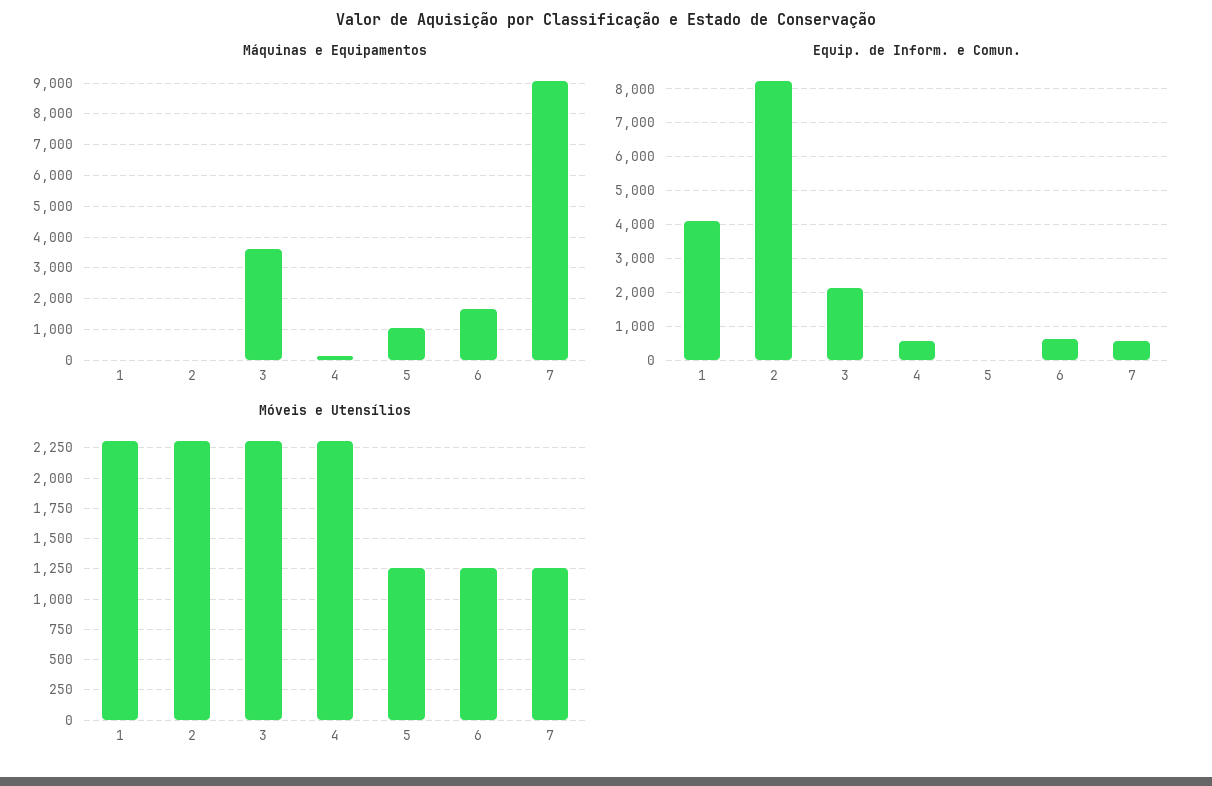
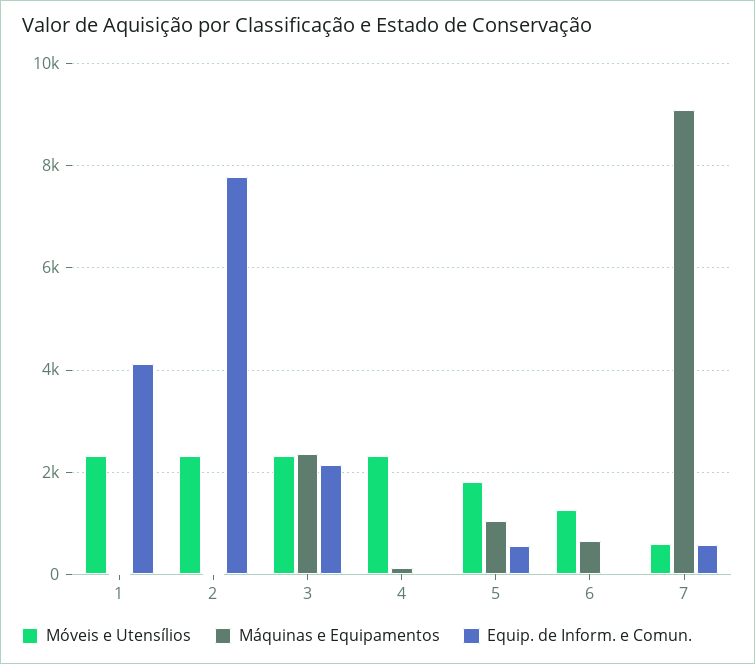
  {
    "Máquinas e Equipamentos": {
      "1": 0,
      "2": 0,
-     "3": 3600,
+     "3": 2400,
      "4": 200,
      "5": 1000,
-     "6": 1600,
+     "6": 600,
      "7": 9000
    },
    "Equip. de Inform. e Comun.": {
      "1": 4200,
-     "2": 8200,
+     "2": 7800,
      "3": 2200,
-     "4": 600,
+     "4": 0,
-     "5": 0,
+     "5": 600,
-     "6": 600,
+     "6": 0,
      "7": 600
    },
    "Móveis e Utensílios": {
      "1": 2300,
      "2": 2300,
      "3": 2300,
      "4": 2300,
-     "5": 1250,
+     "5": 1800,
      "6": 1250,
-     "7": 1250
+     "7": 600
    }
  }

